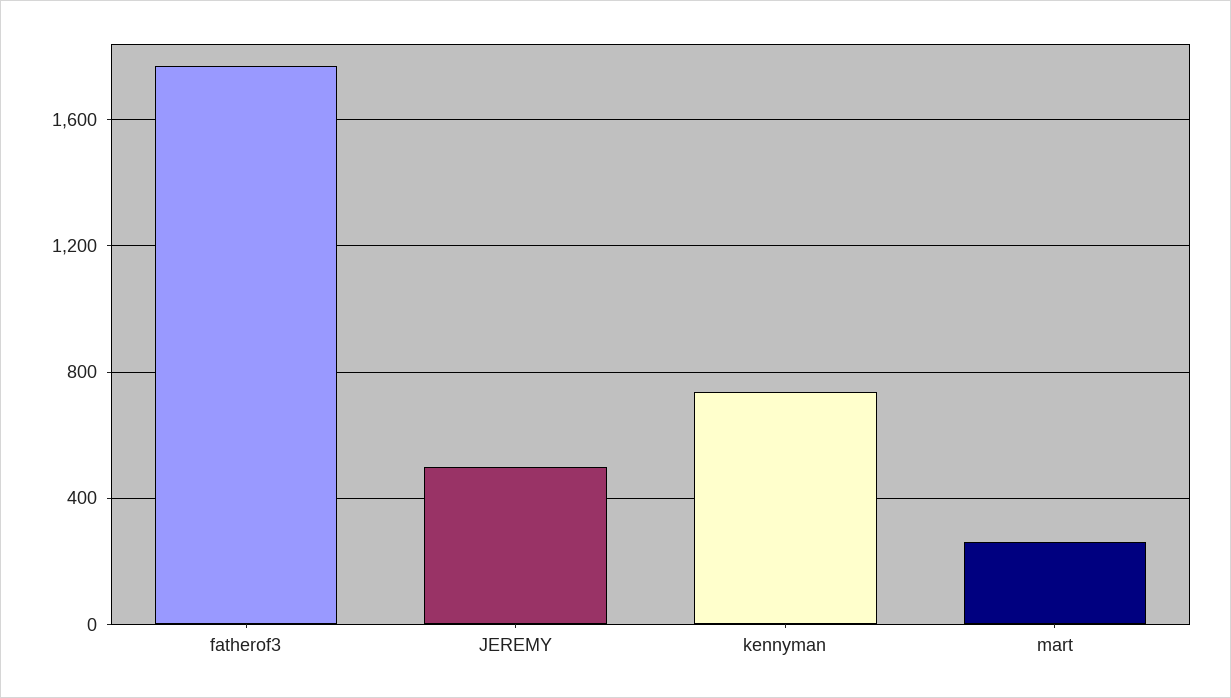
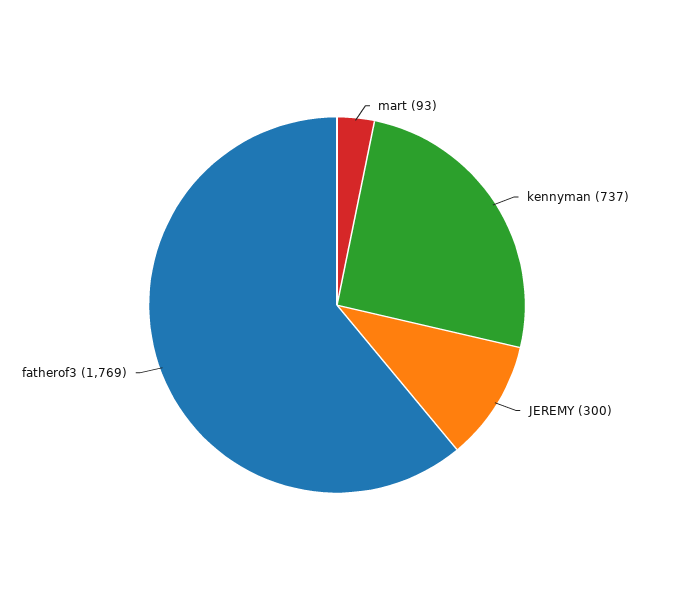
  {
    "fatherof3": 1769,
-   "JEREMY": 500,
+   "JEREMY": 300,
    "kennyman": 737,
-   "mart": 250
+   "mart": 93
  }

